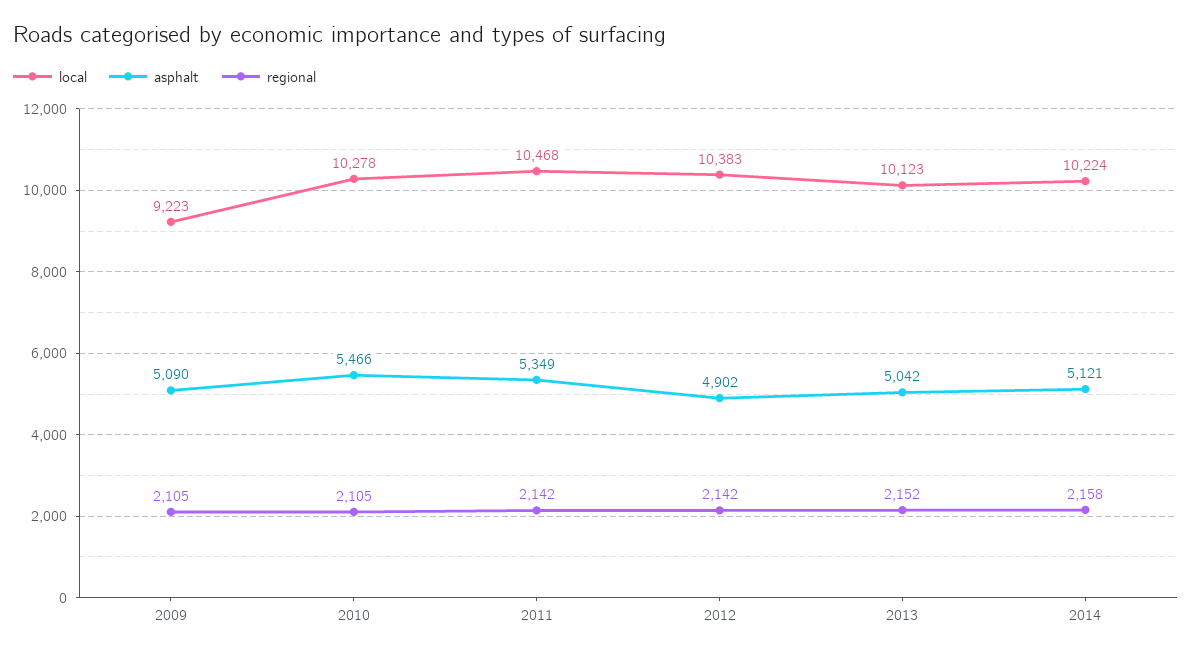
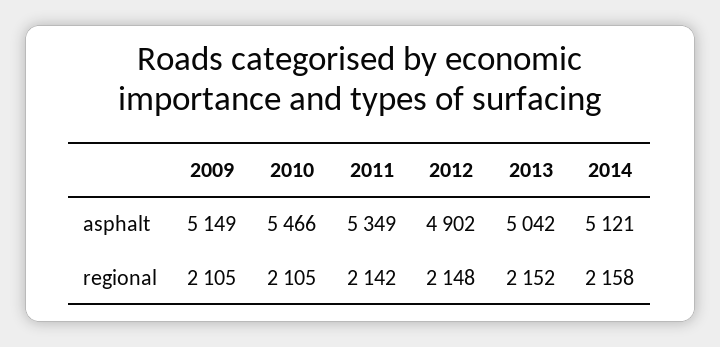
  {
-   "local": {
-     "2009": 9223,
-     "2010": 10278,
-     "2011": 10468,
-     "2012": 10383,
-     "2013": 10123,
-     "2014": 10224
-   },
    "asphalt": {
-     "2009": 5090,
+     "2009": 5149,
      "2010": 5466,
      "2011": 5349,
      "2012": 4902,
      "2013": 5042,
      "2014": 5121
    },
    "regional": {
      "2009": 2105,
      "2010": 2105,
      "2011": 2142,
-     "2012": 2142,
+     "2012": 2148,
      "2013": 2152,
      "2014": 2158
    }
  }

